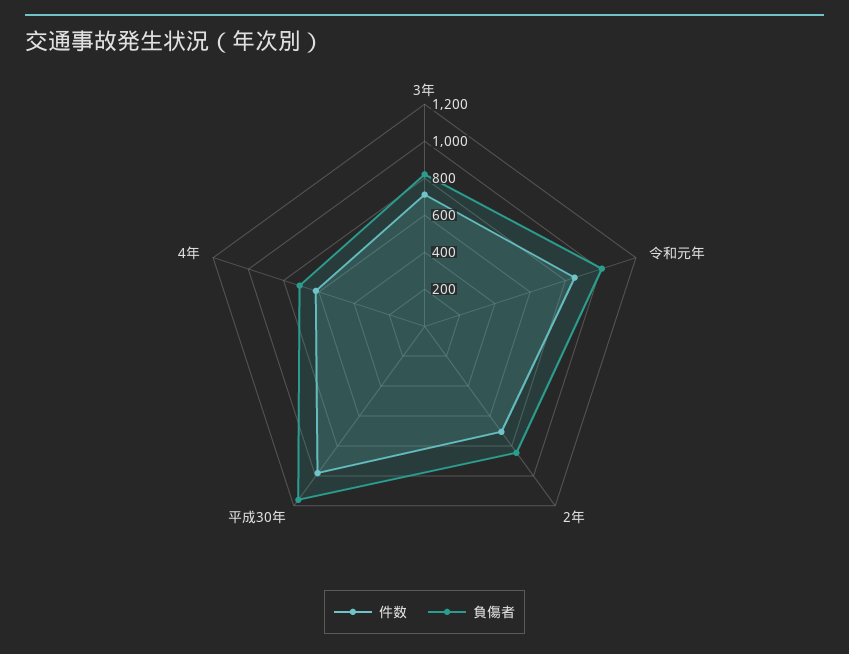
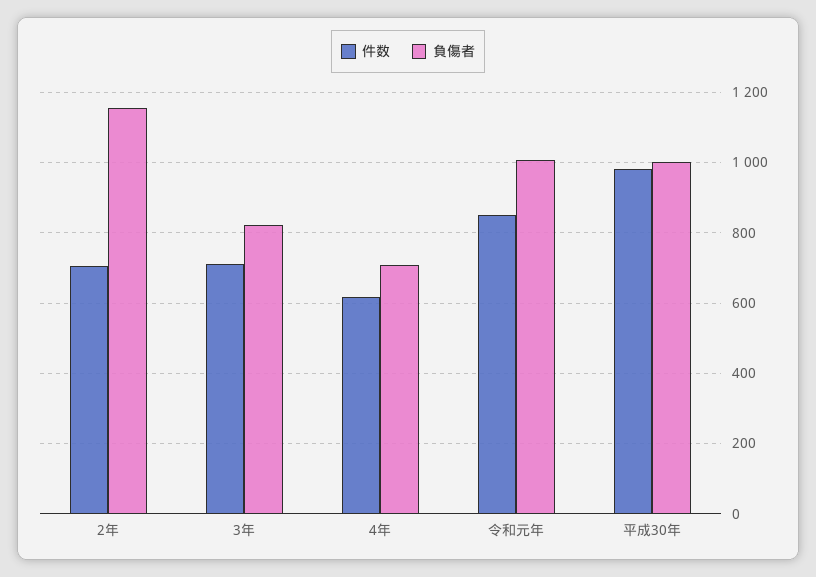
  {
    "件数": {
      "3年": 720,
      "令和元年": 860,
      "2年": 700,
      "平成30年": 980,
      "4年": 620
    },
    "負傷者": {
      "3年": 820,
      "令和元年": 1000,
-     "2年": 850,
+     "2年": 1160,
-     "平成30年": 1150,
+     "平成30年": 1000,
      "4年": 700
    }
  }

